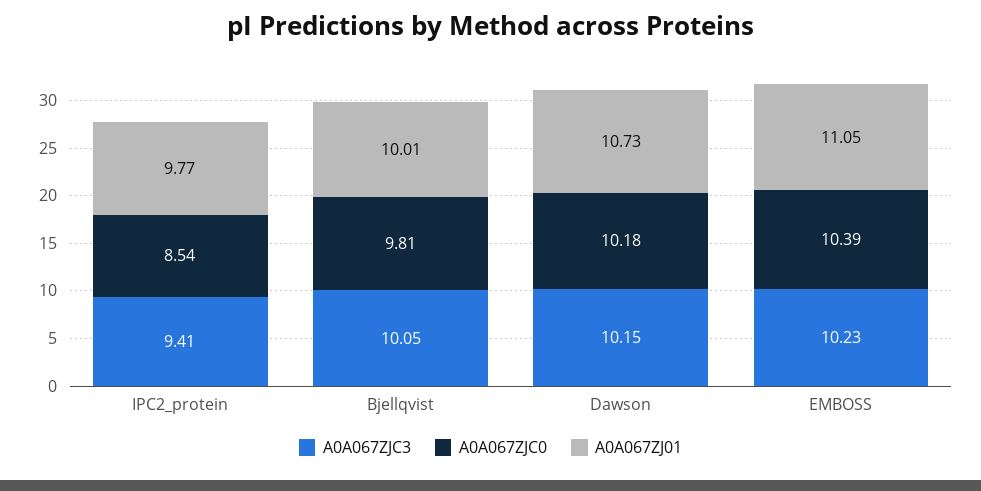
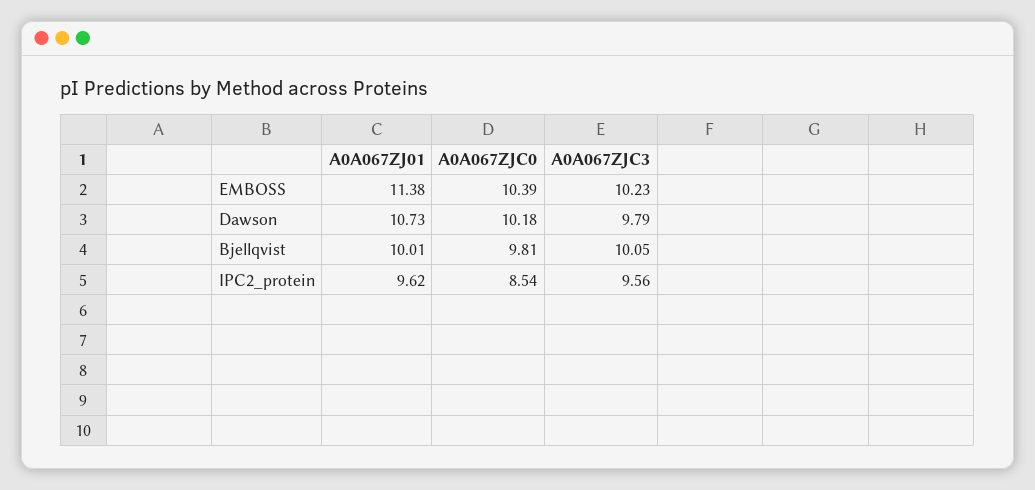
  {
    "A0A067ZJC3": {
-     "IPC2_protein": 9.41,
+     "IPC2_protein": 9.56,
      "Bjellqvist": 10.05,
-     "Dawson": 10.15,
+     "Dawson": 9.79,
      "EMBOSS": 10.23
    },
    "A0A067ZJC0": {
      "IPC2_protein": 8.54,
      "Bjellqvist": 9.81,
      "Dawson": 10.18,
      "EMBOSS": 10.39
    },
    "A0A067ZJ01": {
-     "IPC2_protein": 9.77,
+     "IPC2_protein": 9.62,
      "Bjellqvist": 10.01,
      "Dawson": 10.73,
-     "EMBOSS": 11.05
+     "EMBOSS": 11.38
    }
  }

